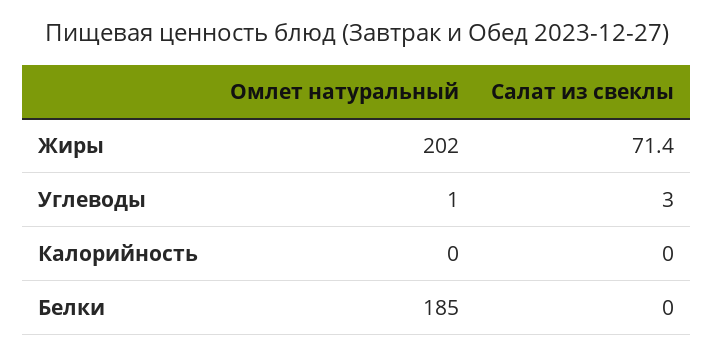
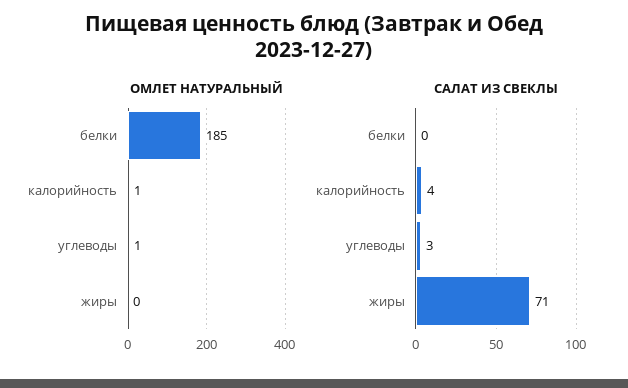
  {
    "Омлет натуральный": {
-     "Жиры": 202,
+     "Жиры": 0,
      "Углеводы": 1,
-     "Калорийность": 0,
+     "Калорийность": 1,
      "Белки": 185
    },
    "Салат из свеклы": {
      "Жиры": 71.4,
      "Углеводы": 3,
-     "Калорийность": 0,
+     "Калорийность": 4,
      "Белки": 0
    }
  }

